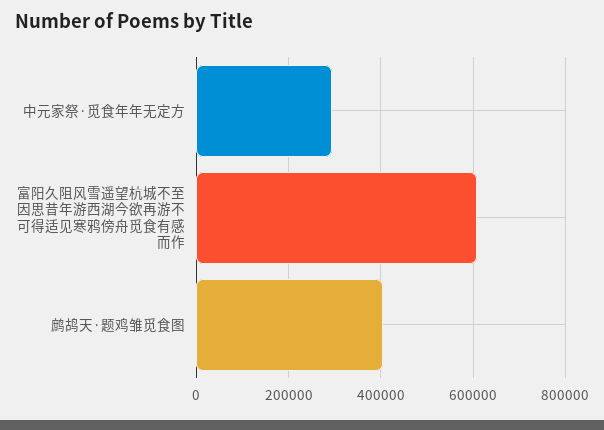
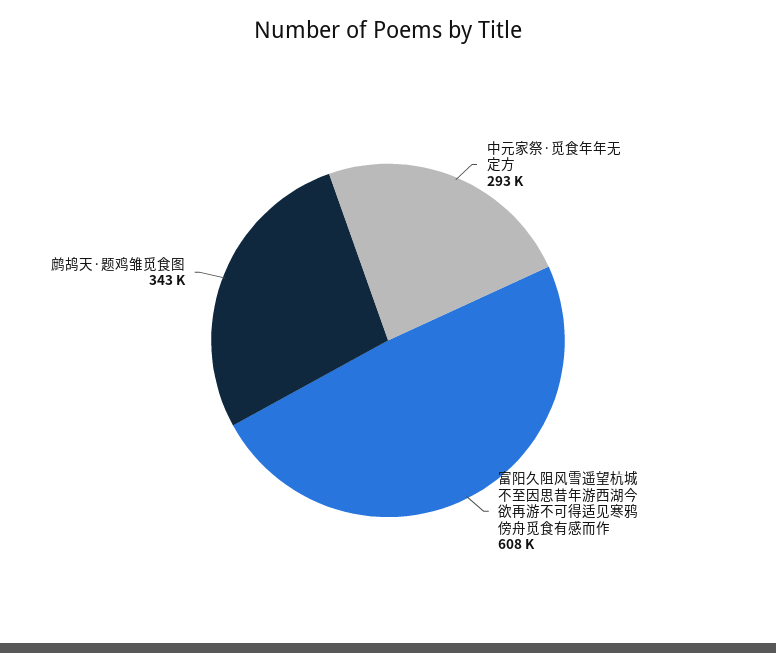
  {
    "中元家祭·觅食年年无定方": 293000,
    "富阳久阻风雪遥望杭城不至因思昔年游西湖今欲再游不可得适见寒鸦傍舟觅食有感而作": 608000,
-   "鹧鸪天·题鸡雏觅食图": 400000
+   "鹧鸪天·题鸡雏觅食图": 343000
  }

